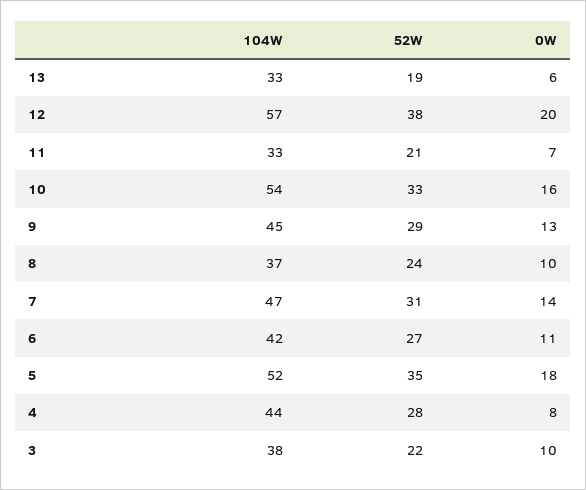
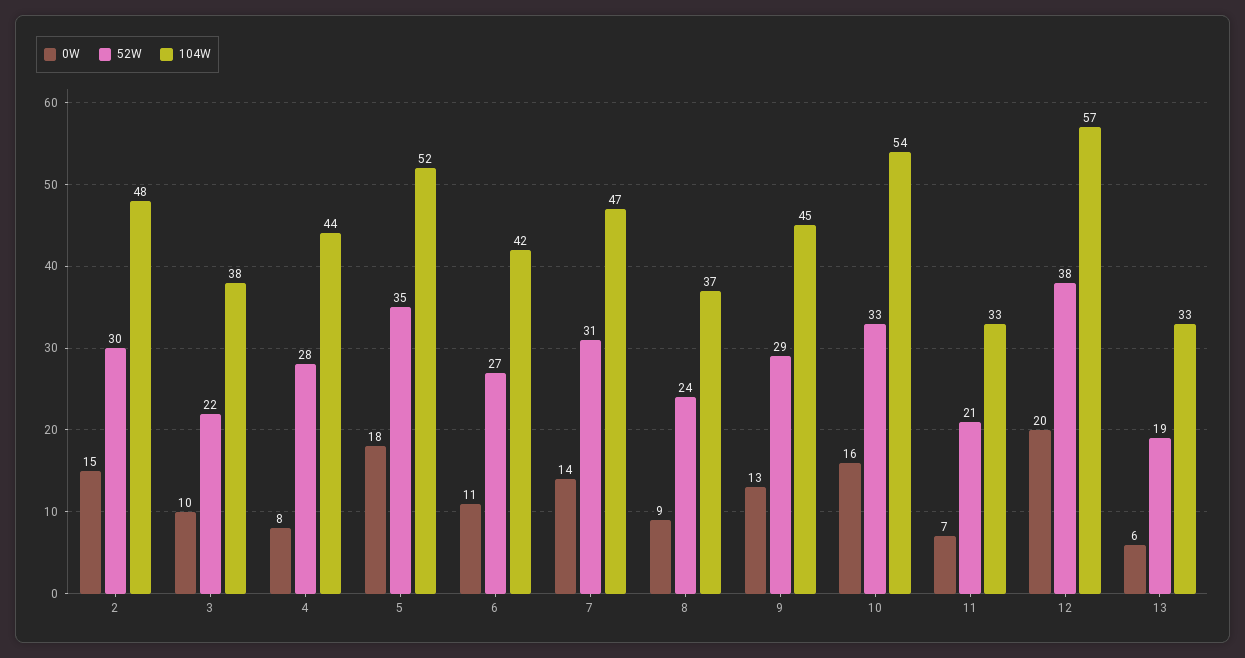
  {
    "104W": {
      "13": 33,
      "12": 57,
      "11": 33,
      "10": 54,
      "9": 45,
      "8": 37,
      "7": 47,
      "6": 42,
      "5": 52,
      "4": 44,
-     "3": 38
+     "3": 38,
+     "2": 48
    },
    "52W": {
      "13": 19,
      "12": 38,
      "11": 21,
      "10": 33,
      "9": 29,
      "8": 24,
      "7": 31,
      "6": 27,
      "5": 35,
      "4": 28,
-     "3": 22
+     "3": 22,
+     "2": 30
    },
    "0W": {
      "13": 6,
      "12": 20,
      "11": 7,
      "10": 16,
      "9": 13,
-     "8": 10,
+     "8": 9,
      "7": 14,
      "6": 11,
      "5": 18,
      "4": 8,
-     "3": 10
+     "3": 10,
+     "2": 15
    }
  }

